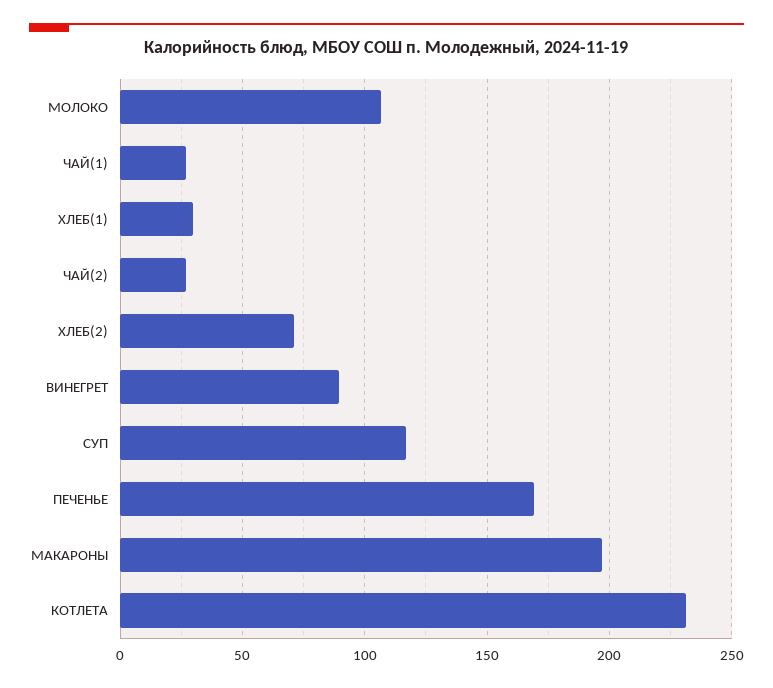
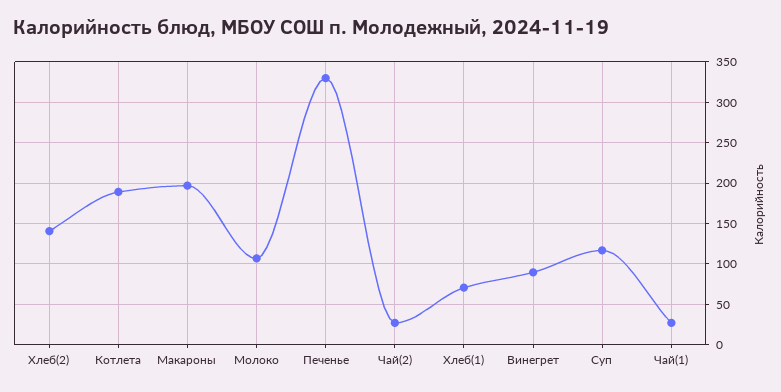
  {
    "МОЛОКО": 105,
    "ЧАЙ(1)": 25,
-   "ХЛЕБ(1)": 30,
+   "ХЛЕБ(1)": 70,
    "ЧАЙ(2)": 25,
-   "ХЛЕБ(2)": 70,
+   "ХЛЕБ(2)": 140,
    "ВИНЕГРЕТ": 90,
    "СУП": 115,
-   "ПЕЧЕНЬЕ": 170,
+   "ПЕЧЕНЬЕ": 330,
    "МАКАРОНЫ": 195,
-   "КОТЛЕТА": 230
+   "КОТЛЕТА": 190
  }

